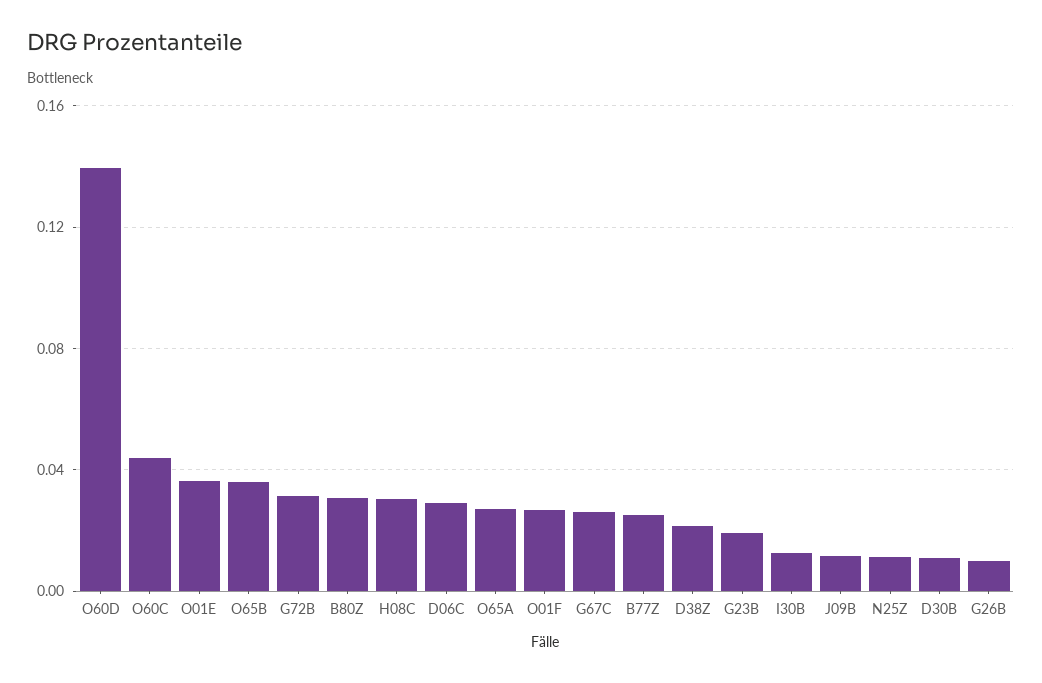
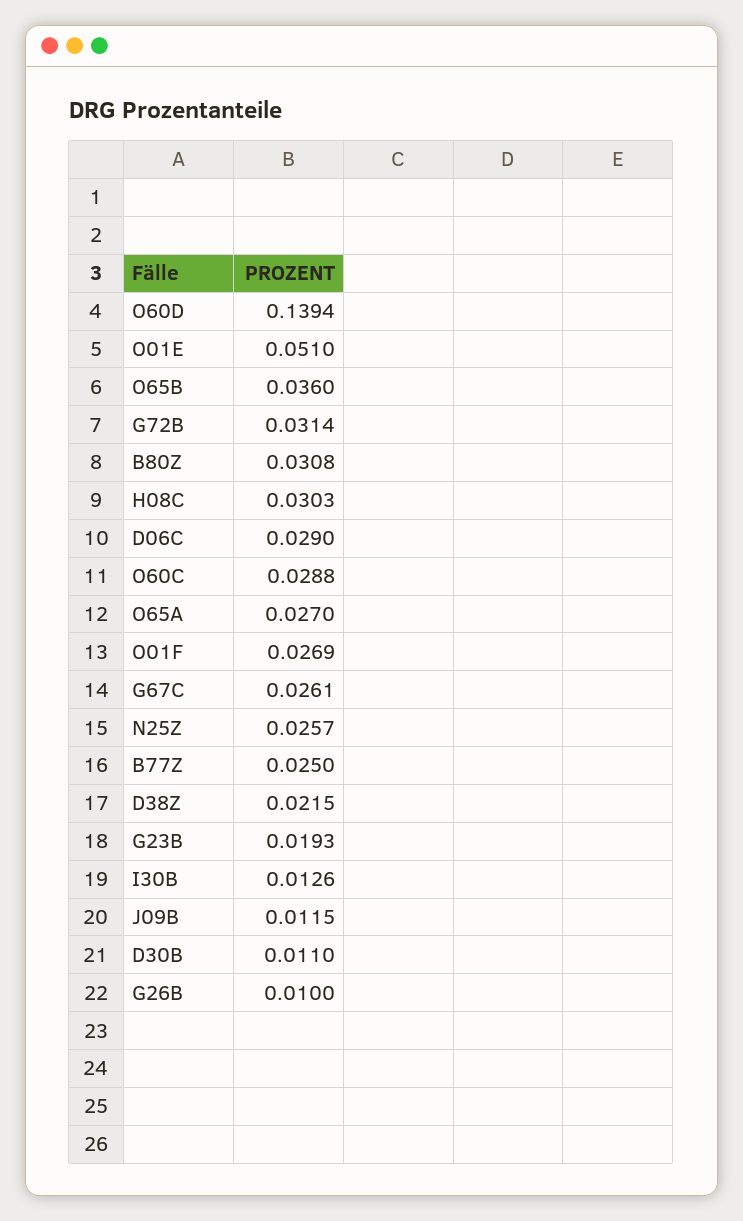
  {
    "O60D": 0.1394,
-   "O60C": 0.045,
+   "O60C": 0.0288,
-   "O01E": 0.035,
+   "O01E": 0.051,
    "O65B": 0.036,
    "G72B": 0.0314,
    "B80Z": 0.0308,
    "H08C": 0.0303,
    "D06C": 0.029,
    "O65A": 0.027,
    "O01F": 0.0269,
    "G67C": 0.0261,
    "B77Z": 0.025,
    "D38Z": 0.0215,
    "G23B": 0.0193,
    "I30B": 0.0126,
    "J09B": 0.0115,
-   "N25Z": 0.01,
+   "N25Z": 0.0257,
    "D30B": 0.011,
    "G26B": 0.01
  }

